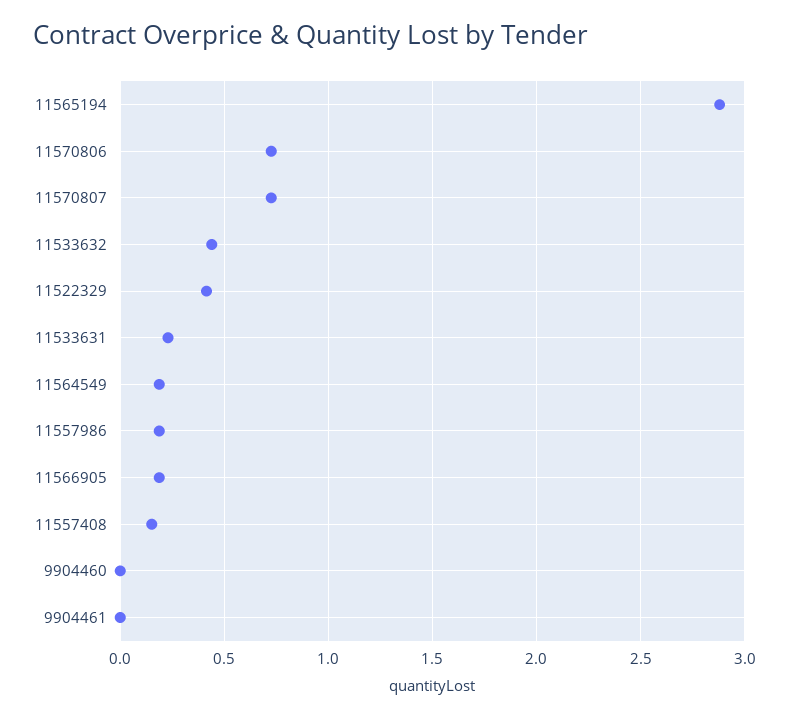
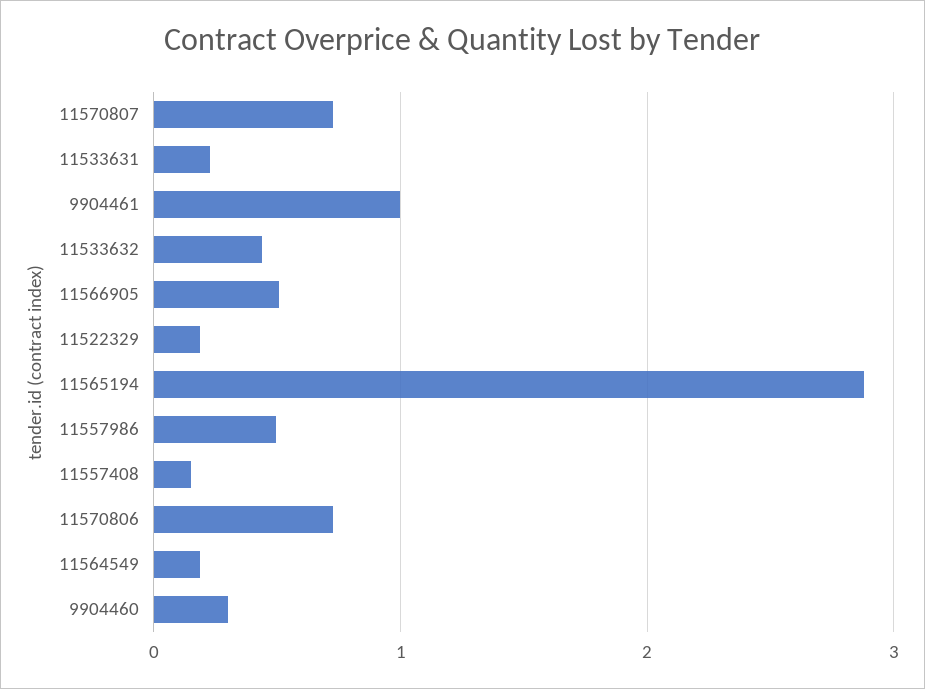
  {
    "11565194": 2.9,
    "11570806": 0.75,
    "11570807": 0.75,
    "11533632": 0.45,
-   "11522329": 0.4,
+   "11522329": 0.2,
    "11533631": 0.25,
    "11564549": 0.2,
-   "11557986": 0.2,
+   "11557986": 0.5,
-   "11566905": 0.2,
+   "11566905": 0.5,
    "11557408": 0.15,
-   "9904460": 0,
+   "9904460": 0.3,
-   "9904461": 0
+   "9904461": 1
  }

